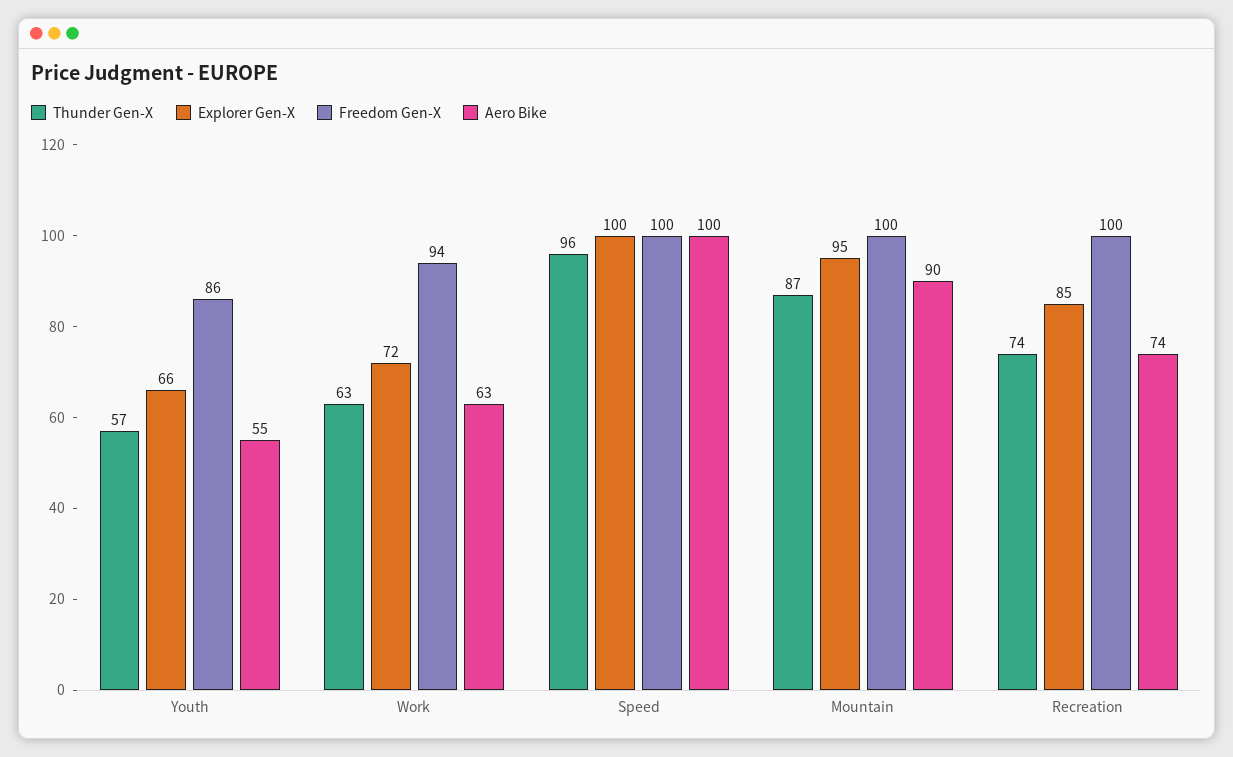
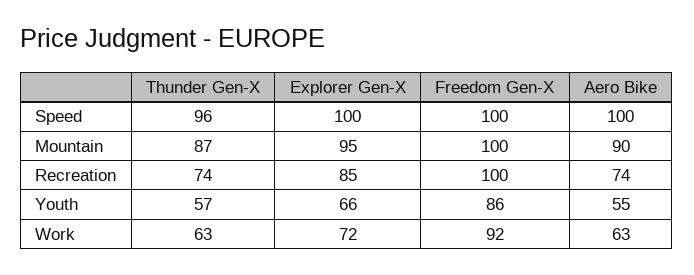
  {
    "Thunder Gen-X": {
      "Youth": 57,
      "Work": 63,
      "Speed": 96,
      "Mountain": 87,
      "Recreation": 74
    },
    "Explorer Gen-X": {
      "Youth": 66,
      "Work": 72,
      "Speed": 100,
      "Mountain": 95,
      "Recreation": 85
    },
    "Freedom Gen-X": {
      "Youth": 86,
-     "Work": 94,
+     "Work": 92,
      "Speed": 100,
      "Mountain": 100,
      "Recreation": 100
    },
    "Aero Bike": {
      "Youth": 55,
      "Work": 63,
      "Speed": 100,
      "Mountain": 90,
      "Recreation": 74
    }
  }

